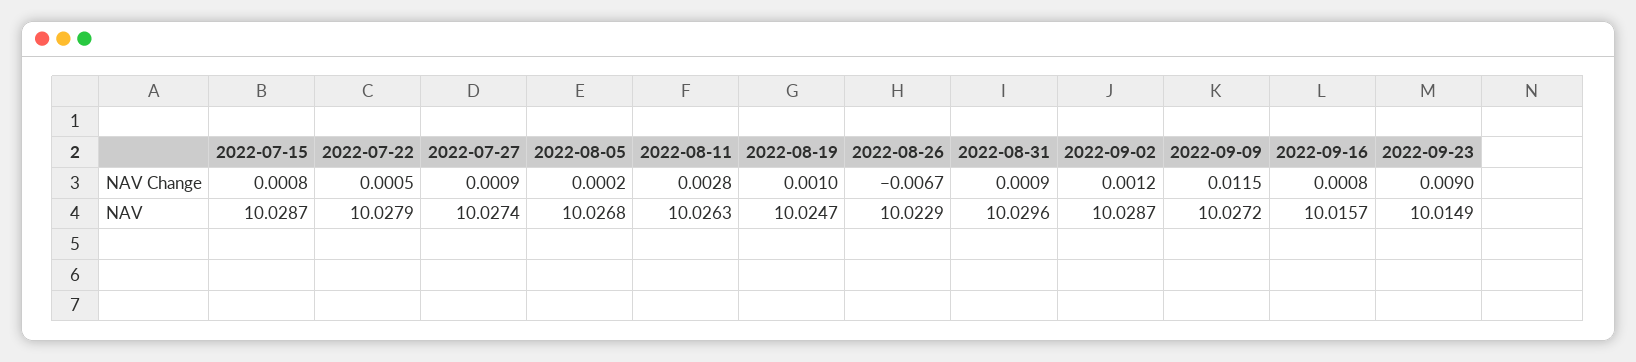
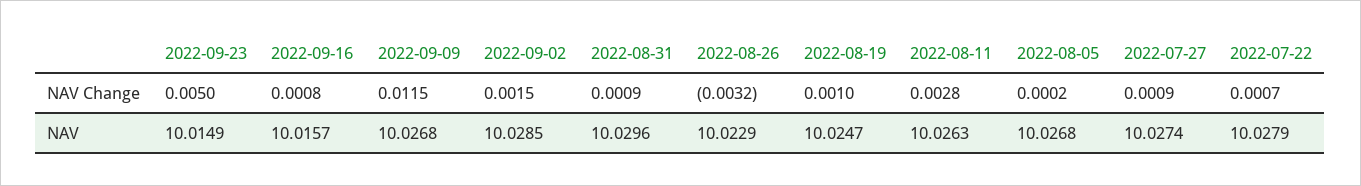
  {
-   "2022-07-15": {
-     "NAV Change": 0.0008,
-     "NAV": 10.0287
-   },
    "2022-07-22": {
-     "NAV Change": 0.0005,
+     "NAV Change": 0.0007,
      "NAV": 10.0279
    },
    "2022-07-27": {
      "NAV Change": 0.0009,
      "NAV": 10.0274
    },
    "2022-08-05": {
      "NAV Change": 0.0002,
      "NAV": 10.0268
    },
    "2022-08-11": {
      "NAV Change": 0.0028,
      "NAV": 10.0263
    },
    "2022-08-19": {
      "NAV Change": 0.001,
      "NAV": 10.0247
    },
    "2022-08-26": {
-     "NAV Change": -0.0067,
+     "NAV Change": -0.0032,
      "NAV": 10.0229
    },
    "2022-08-31": {
      "NAV Change": 0.0009,
      "NAV": 10.0296
    },
    "2022-09-02": {
-     "NAV Change": 0.0012,
+     "NAV Change": 0.0015,
-     "NAV": 10.0287
+     "NAV": 10.0285
    },
    "2022-09-09": {
      "NAV Change": 0.0115,
-     "NAV": 10.0272
+     "NAV": 10.0268
    },
    "2022-09-16": {
      "NAV Change": 0.0008,
      "NAV": 10.0157
    },
    "2022-09-23": {
-     "NAV Change": 0.009,
+     "NAV Change": 0.005,
      "NAV": 10.0149
    }
  }

